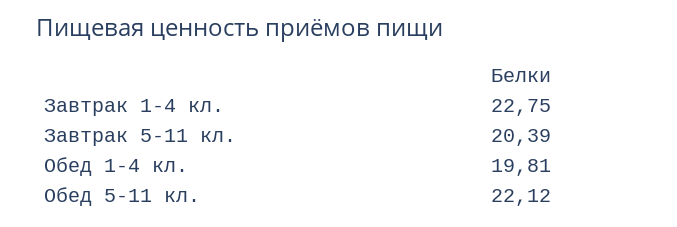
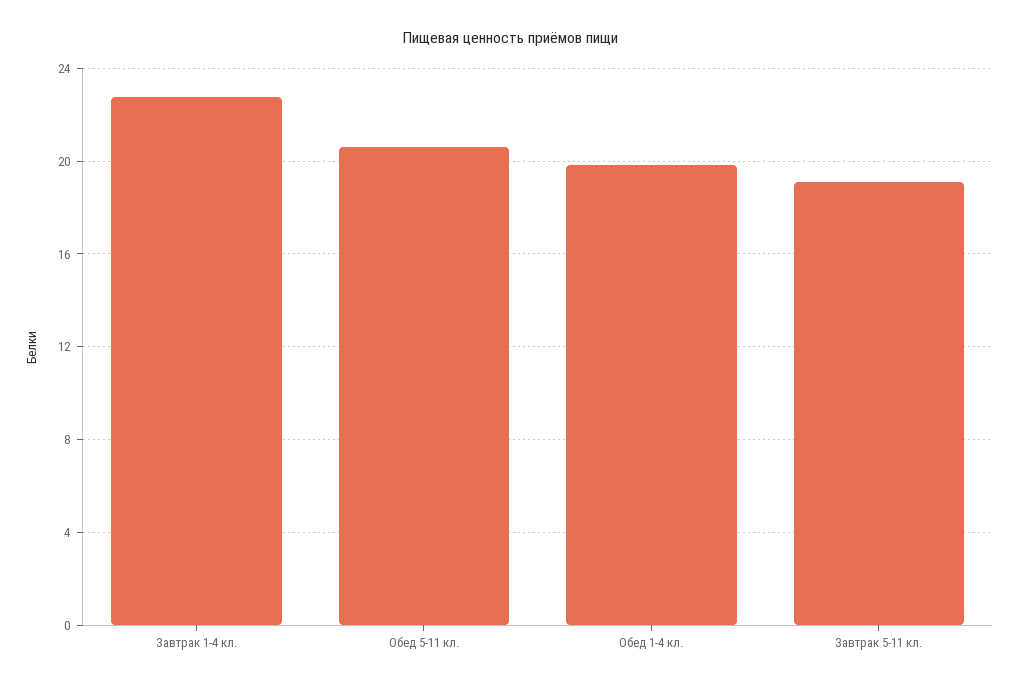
  {
    "Завтрак 1-4 кл.": 22.75,
-   "Завтрак 5-11 кл.": 20.39,
+   "Завтрак 5-11 кл.": 19,
    "Обед 1-4 кл.": 19.81,
-   "Обед 5-11 кл.": 22.12
+   "Обед 5-11 кл.": 20.5
  }

